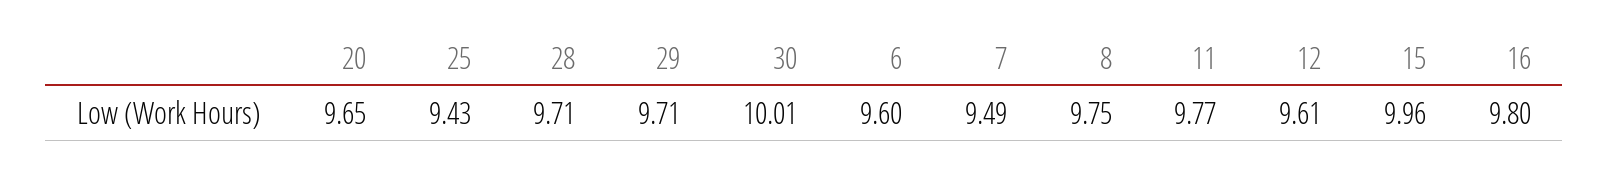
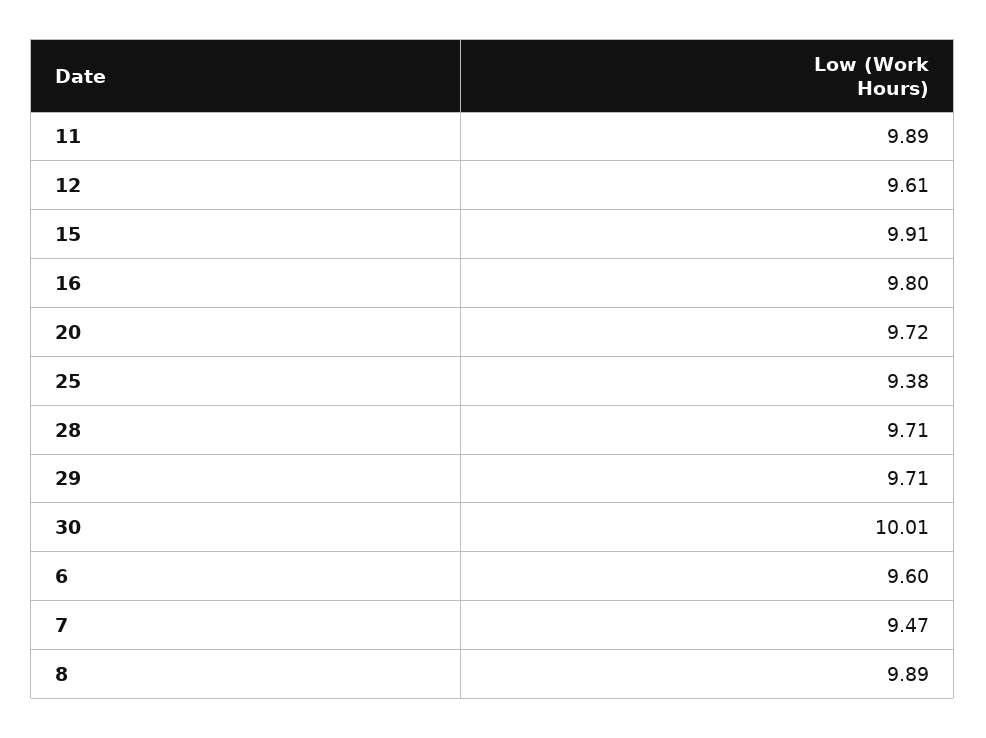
  {
-   "20": 9.65,
+   "20": 9.72,
-   "25": 9.43,
+   "25": 9.38,
    "28": 9.71,
    "29": 9.71,
    "30": 10.01,
    "6": 9.6,
-   "7": 9.49,
+   "7": 9.47,
-   "8": 9.75,
+   "8": 9.89,
-   "11": 9.77,
+   "11": 9.89,
    "12": 9.61,
-   "15": 9.96,
+   "15": 9.91,
    "16": 9.8
  }

